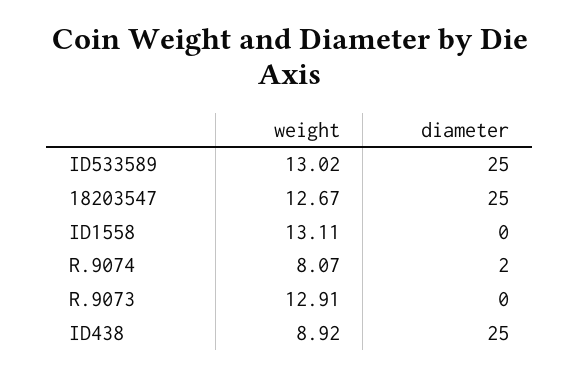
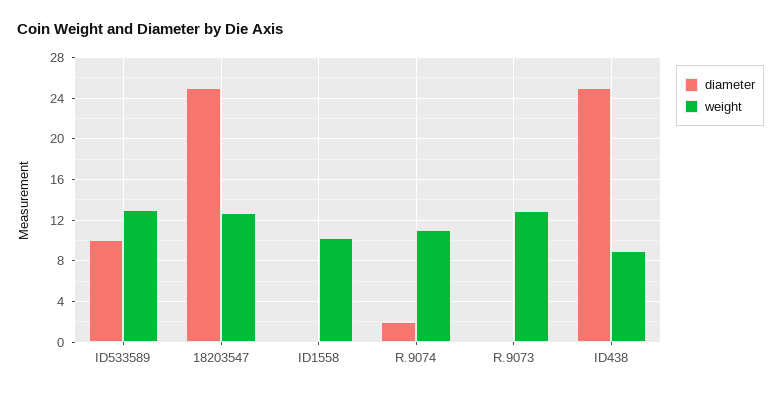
  {
    "weight": {
      "ID533589": 13.02,
      "18203547": 12.67,
-     "ID1558": 13.11,
+     "ID1558": 10,
-     "R.9074": 8.07,
+     "R.9074": 11,
      "R.9073": 12.91,
      "ID438": 8.92
    },
    "diameter": {
-     "ID533589": 25,
+     "ID533589": 10,
      "18203547": 25,
      "ID1558": 0,
      "R.9074": 2,
      "R.9073": 0,
      "ID438": 25
    }
  }

